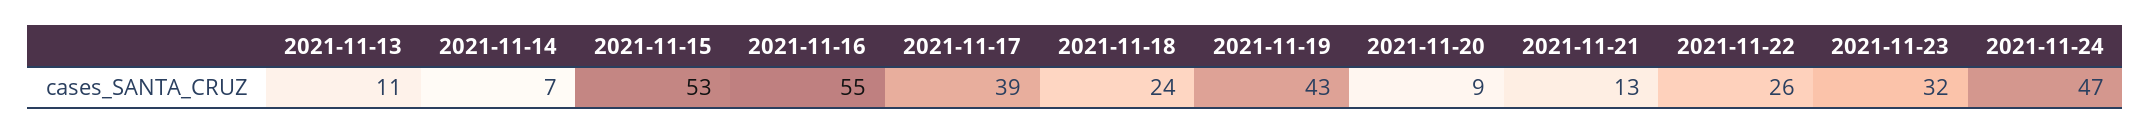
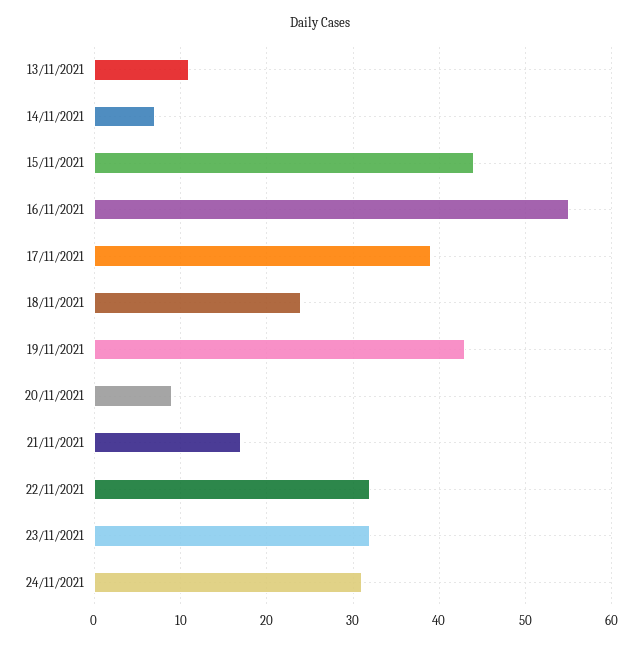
  {
    "2021-11-13": 11,
    "2021-11-14": 7,
-   "2021-11-15": 53,
+   "2021-11-15": 44,
    "2021-11-16": 55,
    "2021-11-17": 39,
    "2021-11-18": 24,
    "2021-11-19": 43,
    "2021-11-20": 9,
-   "2021-11-21": 13,
+   "2021-11-21": 17,
-   "2021-11-22": 26,
+   "2021-11-22": 32,
    "2021-11-23": 32,
-   "2021-11-24": 47
+   "2021-11-24": 31
  }

